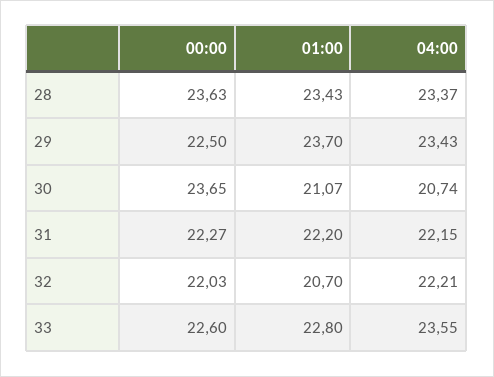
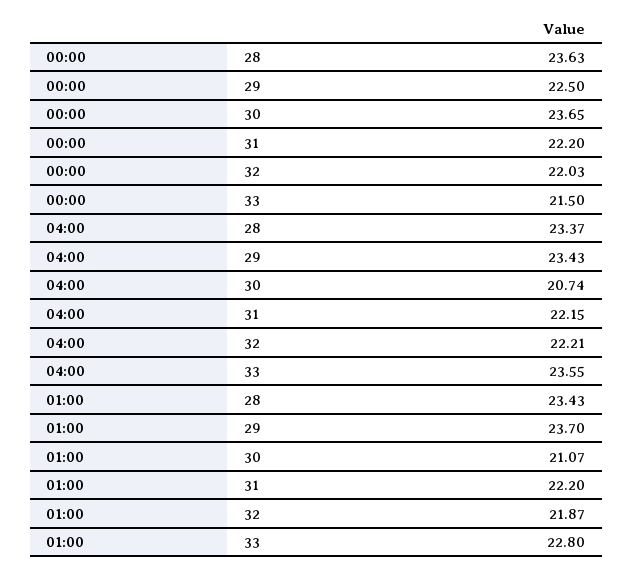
  {
    "00:00": {
      "28": 23.63,
      "29": 22.5,
      "30": 23.65,
-     "31": 22.27,
+     "31": 22.2,
      "32": 22.03,
-     "33": 22.6
+     "33": 21.5
    },
    "01:00": {
      "28": 23.43,
      "29": 23.7,
      "30": 21.07,
      "31": 22.2,
-     "32": 20.7,
+     "32": 21.87,
      "33": 22.8
    },
    "04:00": {
      "28": 23.37,
      "29": 23.43,
      "30": 20.74,
      "31": 22.15,
      "32": 22.21,
      "33": 23.55
    }
  }

